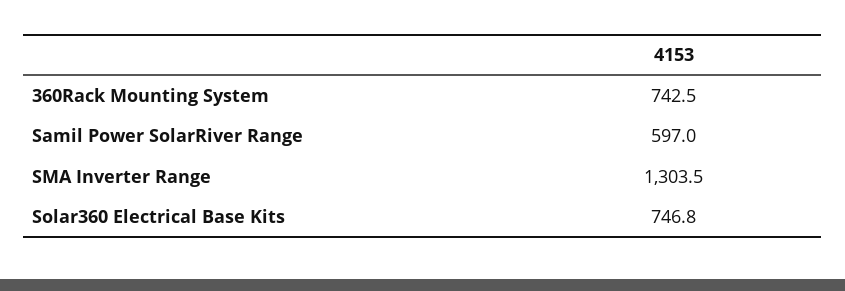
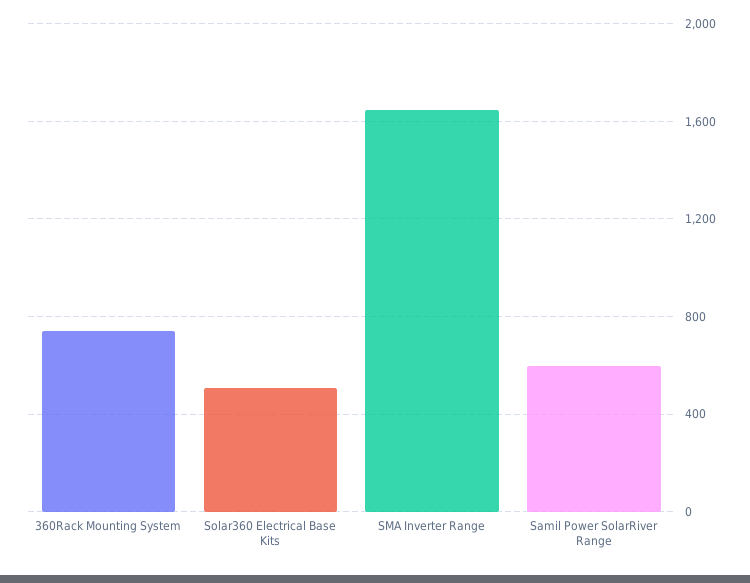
  {
    "360Rack Mounting System": 742.5,
    "Samil Power SolarRiver Range": 597,
-   "SMA Inverter Range": 1303.5,
+   "SMA Inverter Range": 1650,
-   "Solar360 Electrical Base Kits": 746.8
+   "Solar360 Electrical Base Kits": 500
  }

